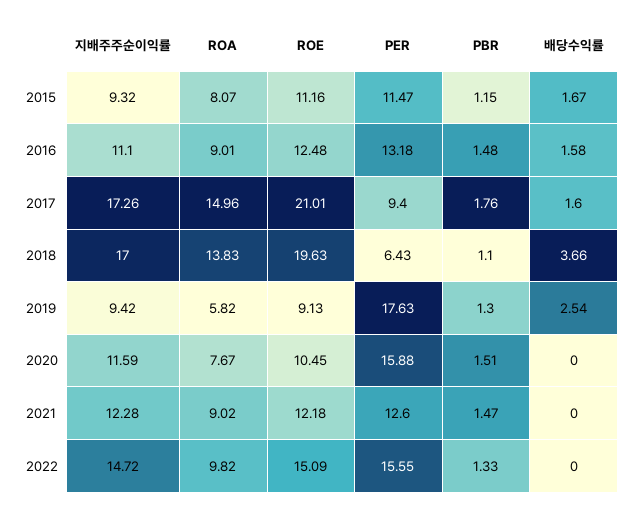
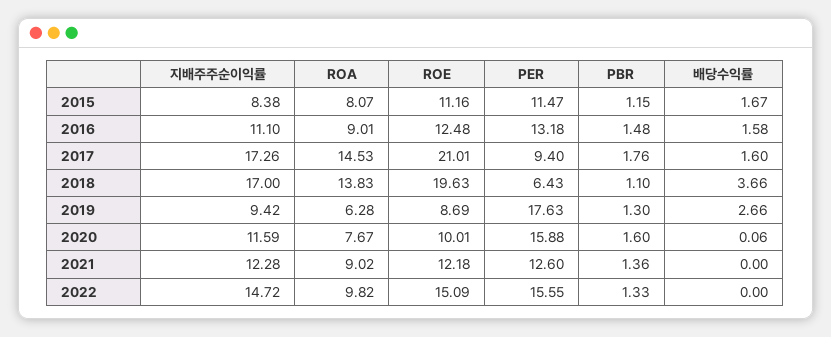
  {
    "지배주주순이익률": {
-     "2015": 9.32,
+     "2015": 8.38,
      "2016": 11.1,
      "2017": 17.26,
      "2018": 17,
      "2019": 9.42,
      "2020": 11.59,
      "2021": 12.28,
      "2022": 14.72
    },
    "ROA": {
      "2015": 8.07,
      "2016": 9.01,
-     "2017": 14.96,
+     "2017": 14.53,
      "2018": 13.83,
-     "2019": 5.82,
+     "2019": 6.28,
      "2020": 7.67,
      "2021": 9.02,
      "2022": 9.82
    },
    "ROE": {
      "2015": 11.16,
      "2016": 12.48,
      "2017": 21.01,
      "2018": 19.63,
-     "2019": 9.13,
+     "2019": 8.69,
-     "2020": 10.45,
+     "2020": 10.01,
      "2021": 12.18,
      "2022": 15.09
    },
    "PER": {
      "2015": 11.47,
      "2016": 13.18,
      "2017": 9.4,
      "2018": 6.43,
      "2019": 17.63,
      "2020": 15.88,
      "2021": 12.6,
      "2022": 15.55
    },
    "PBR": {
      "2015": 1.15,
      "2016": 1.48,
      "2017": 1.76,
      "2018": 1.1,
      "2019": 1.3,
-     "2020": 1.51,
+     "2020": 1.6,
-     "2021": 1.47,
+     "2021": 1.36,
      "2022": 1.33
    },
    "배당수익률": {
      "2015": 1.67,
      "2016": 1.58,
      "2017": 1.6,
      "2018": 3.66,
-     "2019": 2.54,
+     "2019": 2.66,
-     "2020": 0,
+     "2020": 0.06,
      "2021": 0,
      "2022": 0
    }
  }

